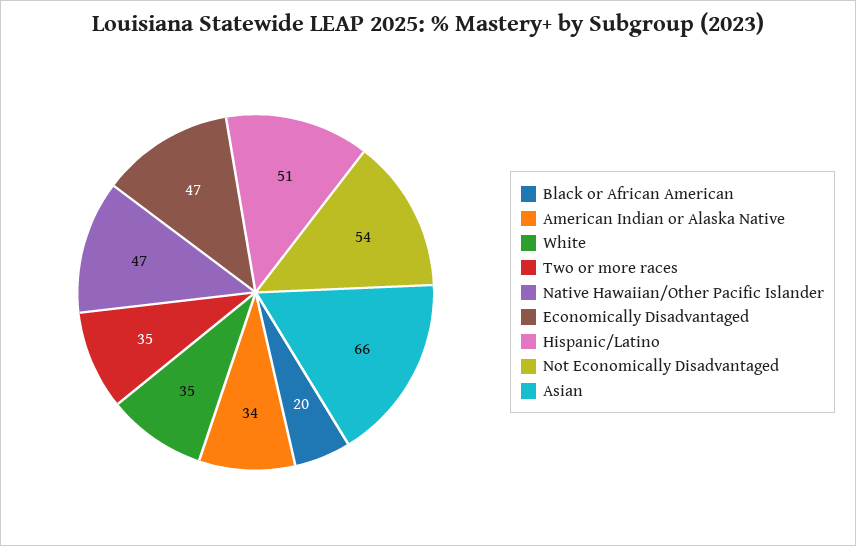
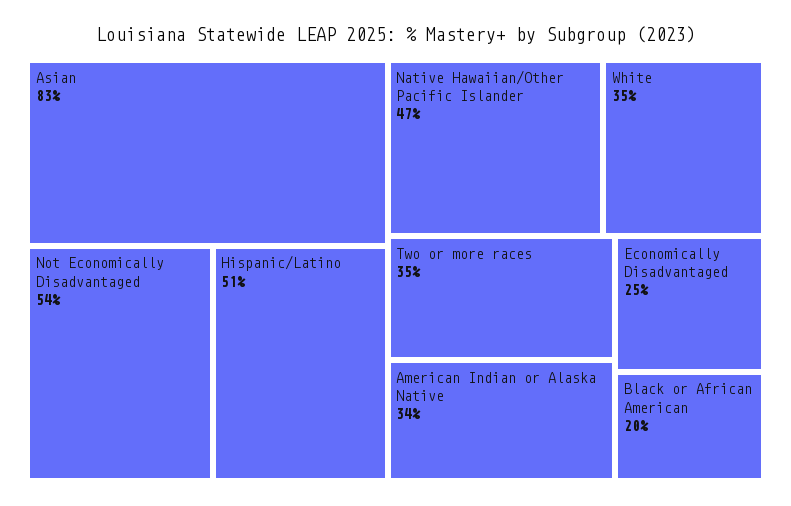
  {
    "Black or African American": 20,
    "American Indian or Alaska Native": 34,
    "White": 35,
    "Two or more races": 35,
    "Native Hawaiian/Other Pacific Islander": 47,
-   "Economically Disadvantaged": 47,
+   "Economically Disadvantaged": 25,
    "Hispanic/Latino": 51,
    "Not Economically Disadvantaged": 54,
-   "Asian": 66
+   "Asian": 83
  }

